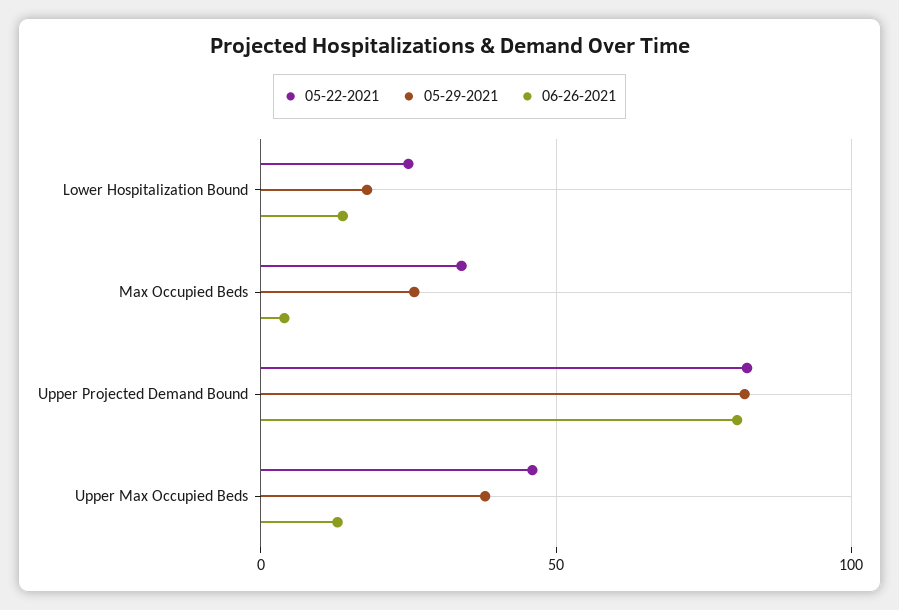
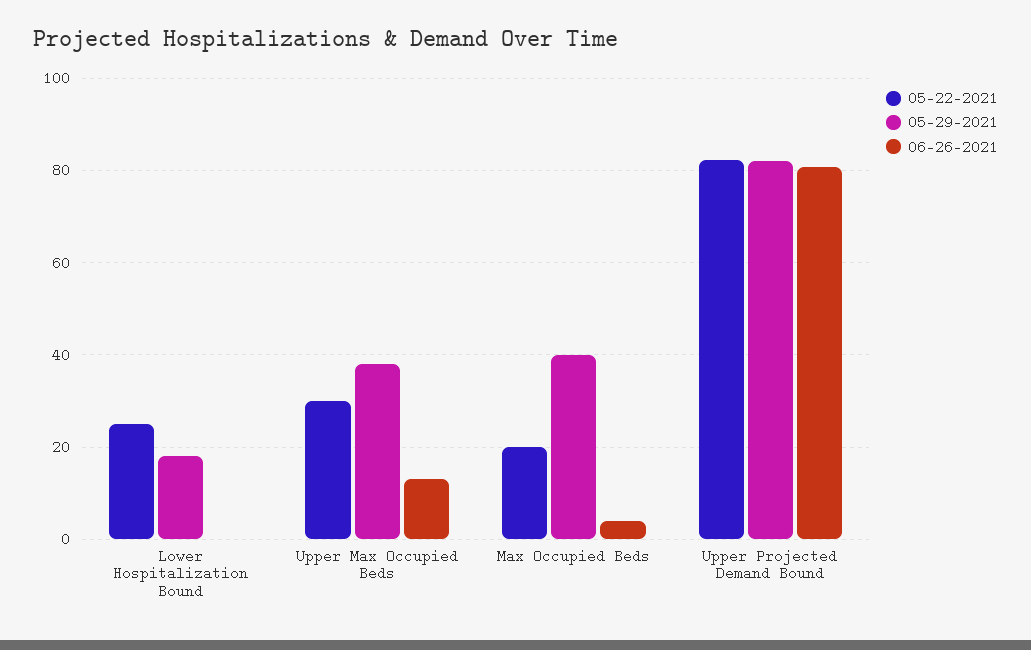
  {
    "05-22-2021": {
      "Lower Hospitalization Bound": 26,
-     "Max Occupied Beds": 35,
+     "Max Occupied Beds": 20,
      "Upper Projected Demand Bound": 82,
-     "Upper Max Occupied Beds": 45
+     "Upper Max Occupied Beds": 30
    },
    "05-29-2021": {
      "Lower Hospitalization Bound": 18,
-     "Max Occupied Beds": 25,
+     "Max Occupied Beds": 40,
      "Upper Projected Demand Bound": 82,
      "Upper Max Occupied Beds": 38
    },
    "06-26-2021": {
-     "Lower Hospitalization Bound": 15,
+     "Lower Hospitalization Bound": 0,
      "Max Occupied Beds": 4,
      "Upper Projected Demand Bound": 80,
      "Upper Max Occupied Beds": 14
    }
  }

